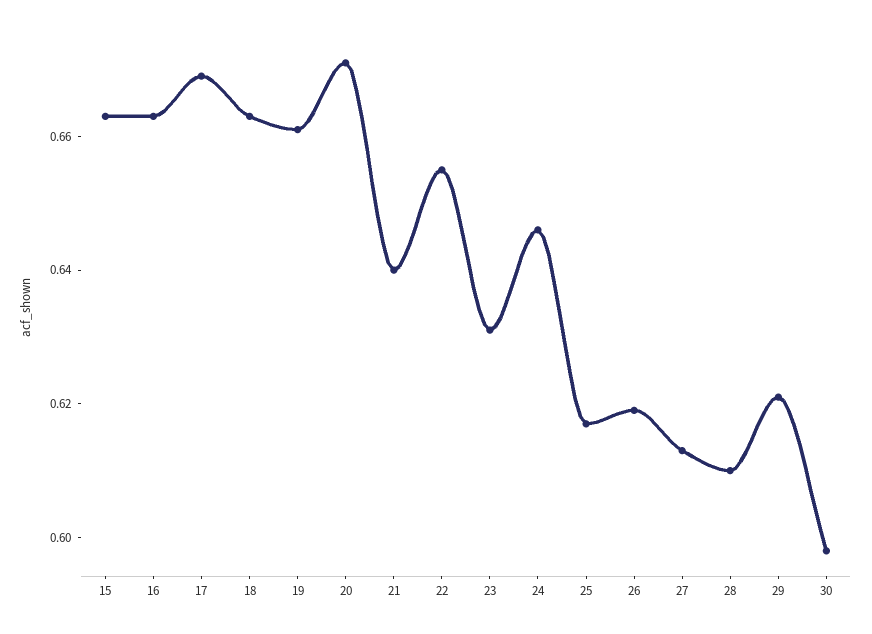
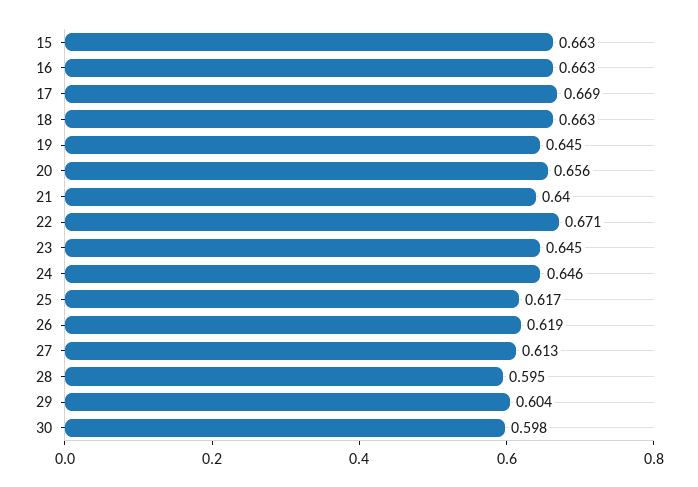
  {
    "15": 0.663,
    "16": 0.663,
    "17": 0.669,
    "18": 0.663,
-   "19": 0.66,
+   "19": 0.645,
-   "20": 0.67,
+   "20": 0.656,
    "21": 0.64,
-   "22": 0.655,
+   "22": 0.671,
-   "23": 0.63,
+   "23": 0.645,
    "24": 0.646,
    "25": 0.617,
    "26": 0.619,
    "27": 0.613,
-   "28": 0.61,
+   "28": 0.595,
-   "29": 0.62,
+   "29": 0.604,
    "30": 0.598
  }

